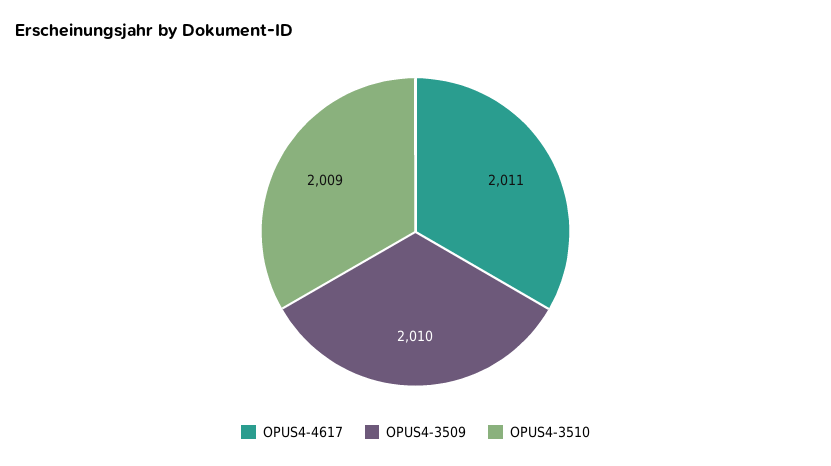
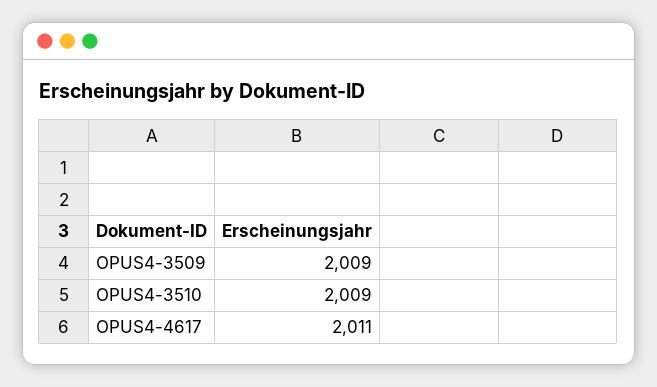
  {
    "OPUS4-4617": 2011,
-   "OPUS4-3509": 2010,
+   "OPUS4-3509": 2009,
    "OPUS4-3510": 2009
  }

